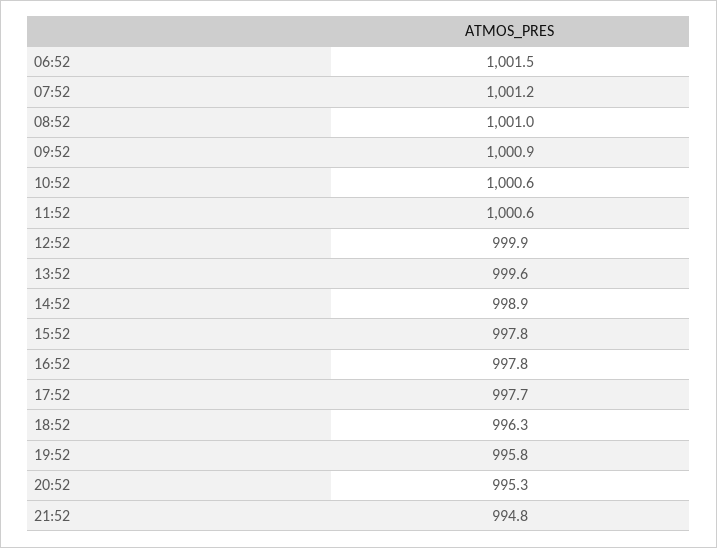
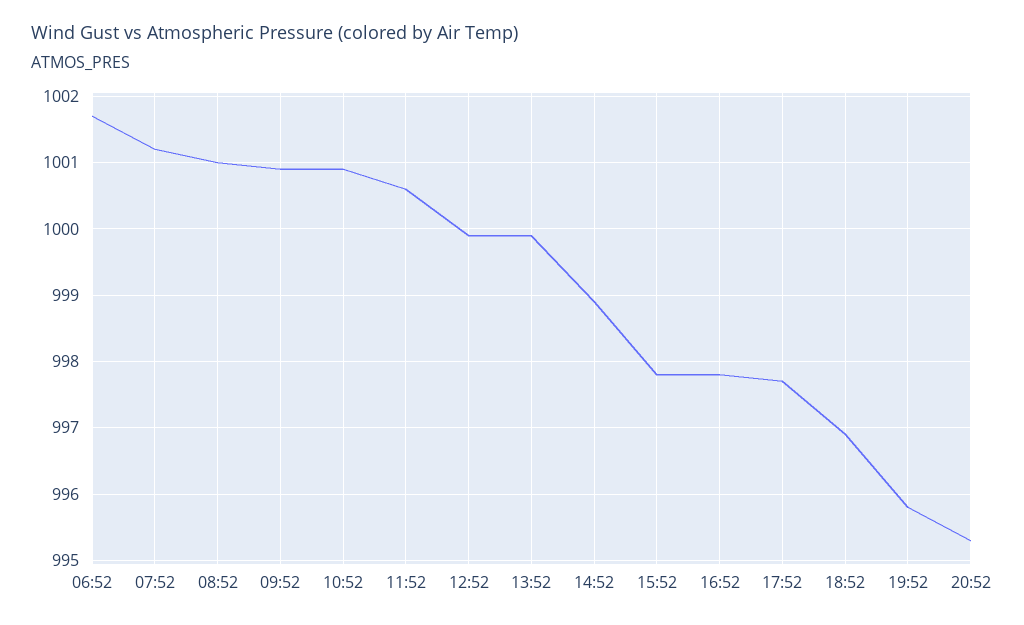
  {
-   "06:52": 1001.5,
+   "06:52": 1001.7,
    "07:52": 1001.2,
    "08:52": 1001,
    "09:52": 1000.9,
-   "10:52": 1000.6,
+   "10:52": 1000.9,
    "11:52": 1000.6,
    "12:52": 999.9,
-   "13:52": 999.6,
+   "13:52": 999.9,
    "14:52": 998.9,
    "15:52": 997.8,
    "16:52": 997.8,
    "17:52": 997.7,
-   "18:52": 996.3,
+   "18:52": 996.9,
    "19:52": 995.8,
-   "20:52": 995.3,
+   "20:52": 995.3
-   "21:52": 994.8
  }

